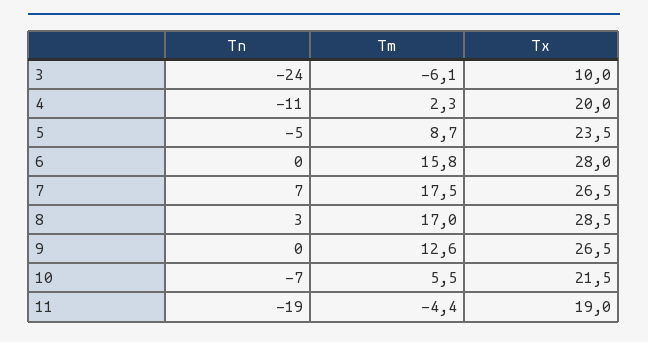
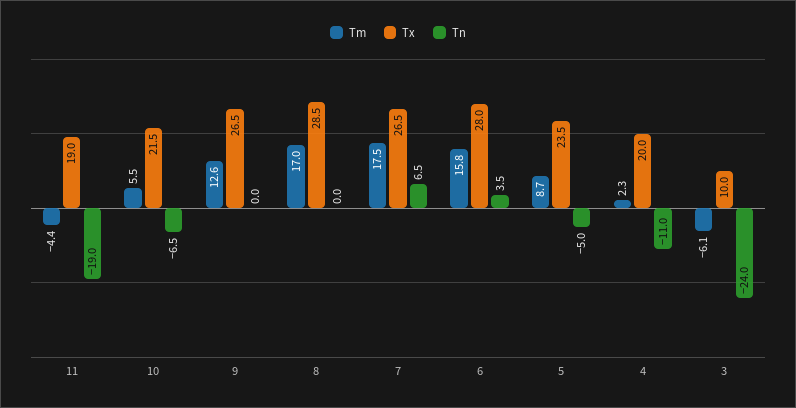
  {
    "Tn": {
      "3": -24,
      "4": -11,
      "5": -5,
-     "6": 0,
+     "6": 3.5,
      "7": 6.5,
-     "8": 3,
+     "8": 0,
      "9": 0,
      "10": -6.5,
      "11": -19
    },
    "Tm": {
      "3": -6.1,
      "4": 2.3,
      "5": 8.7,
      "6": 15.8,
      "7": 17.5,
      "8": 17,
      "9": 12.6,
      "10": 5.5,
      "11": -4.4
    },
    "Tx": {
      "3": 10,
      "4": 20,
      "5": 23.5,
      "6": 28,
      "7": 26.5,
      "8": 28.5,
      "9": 26.5,
      "10": 21.5,
      "11": 19
    }
  }

